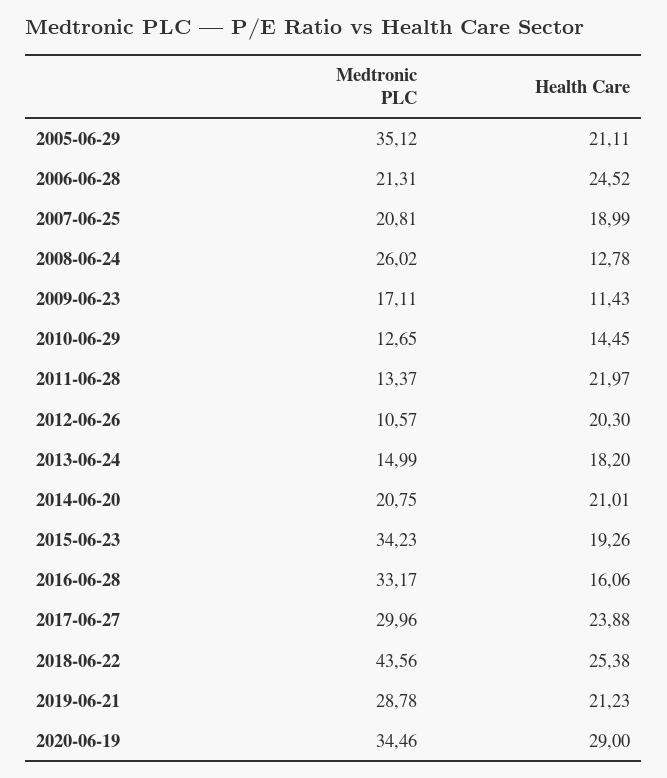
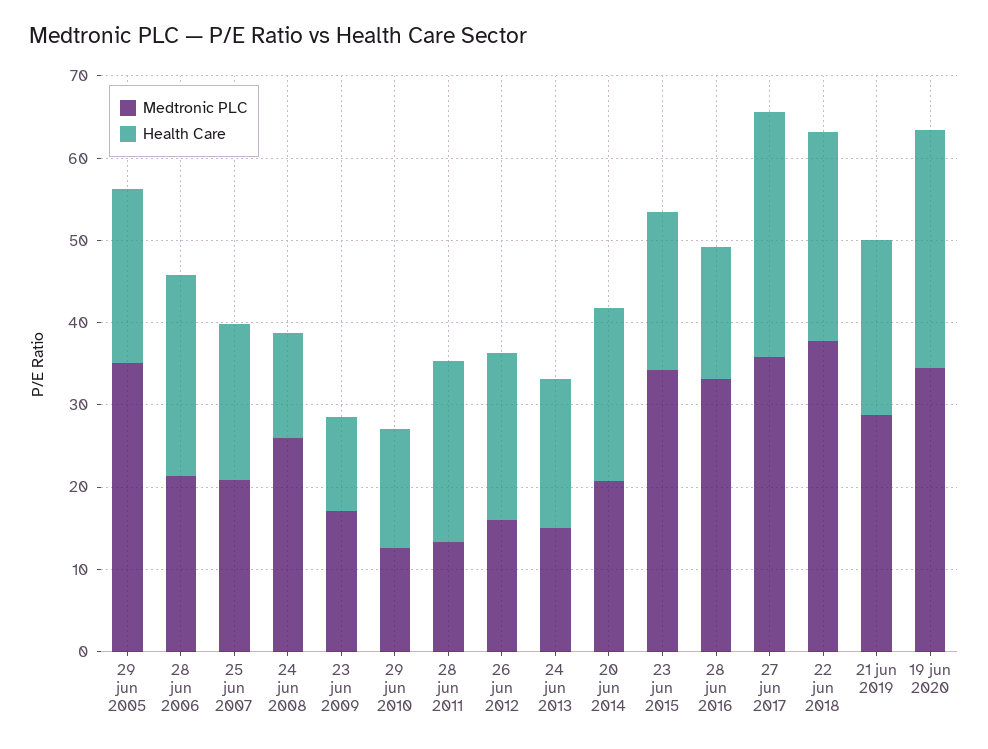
  {
    "Medtronic PLC": {
      "2005-06-29": 35.12,
      "2006-06-28": 21.31,
      "2007-06-25": 20.81,
      "2008-06-24": 26.02,
      "2009-06-23": 17.11,
      "2010-06-29": 12.65,
      "2011-06-28": 13.37,
-     "2012-06-26": 10.57,
+     "2012-06-26": 16,
      "2013-06-24": 14.99,
      "2014-06-20": 20.75,
      "2015-06-23": 34.23,
      "2016-06-28": 33.17,
-     "2017-06-27": 29.96,
+     "2017-06-27": 36,
-     "2018-06-22": 43.56,
+     "2018-06-22": 38,
      "2019-06-21": 28.78,
      "2020-06-19": 34.46
    },
    "Health Care": {
      "2005-06-29": 21.11,
      "2006-06-28": 24.52,
      "2007-06-25": 18.99,
      "2008-06-24": 12.78,
      "2009-06-23": 11.43,
      "2010-06-29": 14.45,
      "2011-06-28": 21.97,
      "2012-06-26": 20.3,
      "2013-06-24": 18.2,
      "2014-06-20": 21.01,
      "2015-06-23": 19.26,
      "2016-06-28": 16.06,
-     "2017-06-27": 23.88,
+     "2017-06-27": 30,
      "2018-06-22": 25.38,
      "2019-06-21": 21.23,
      "2020-06-19": 29
    }
  }

